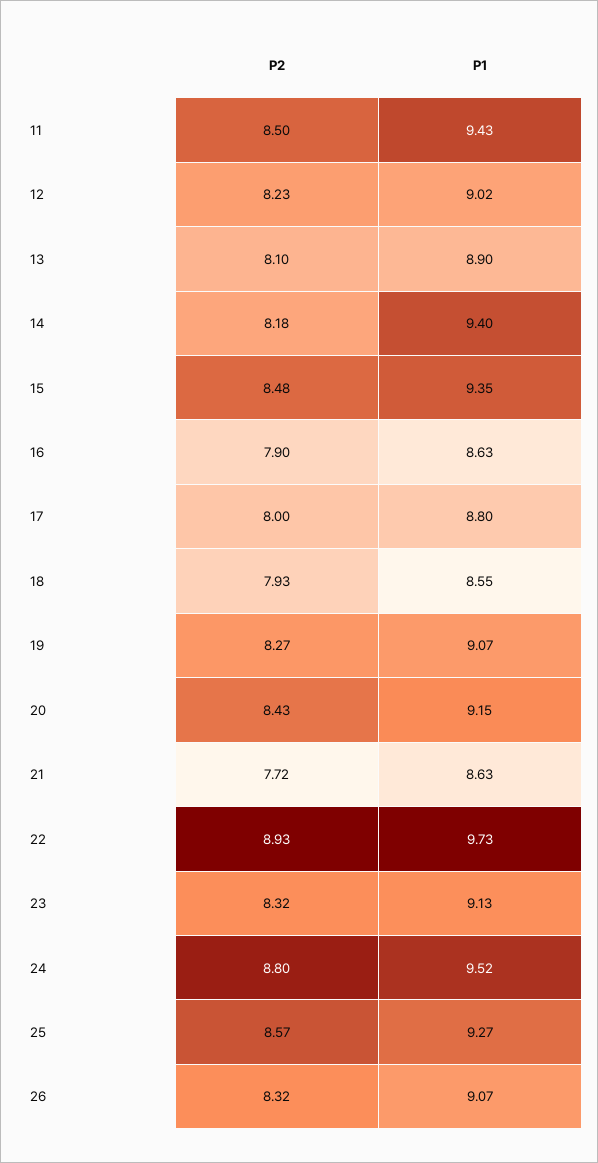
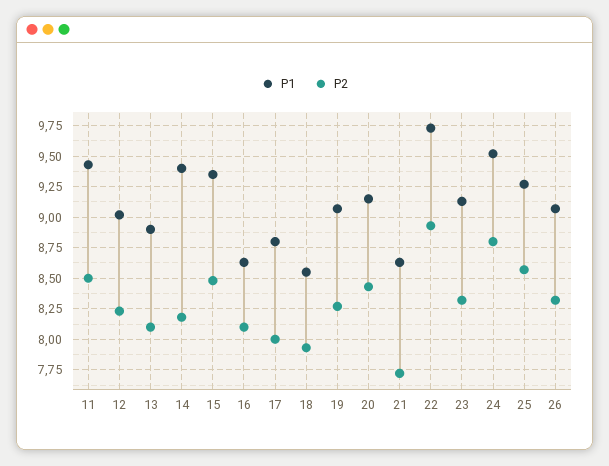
  {
    "P2": {
      "11": 8.5,
      "12": 8.23,
      "13": 8.1,
      "14": 8.18,
      "15": 8.48,
-     "16": 7.9,
+     "16": 8.1,
      "17": 8,
      "18": 7.93,
      "19": 8.27,
      "20": 8.43,
      "21": 7.72,
      "22": 8.93,
      "23": 8.32,
      "24": 8.8,
      "25": 8.57,
      "26": 8.32
    },
    "P1": {
      "11": 9.43,
      "12": 9.02,
      "13": 8.9,
      "14": 9.4,
      "15": 9.35,
      "16": 8.63,
      "17": 8.8,
      "18": 8.55,
      "19": 9.07,
      "20": 9.15,
      "21": 8.63,
      "22": 9.73,
      "23": 9.13,
      "24": 9.52,
      "25": 9.27,
      "26": 9.07
    }
  }

